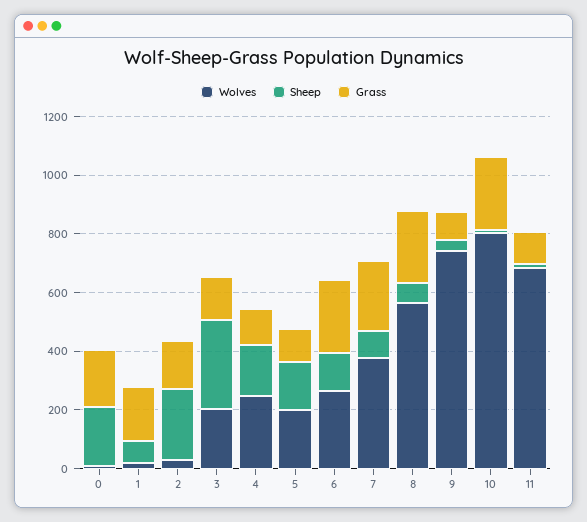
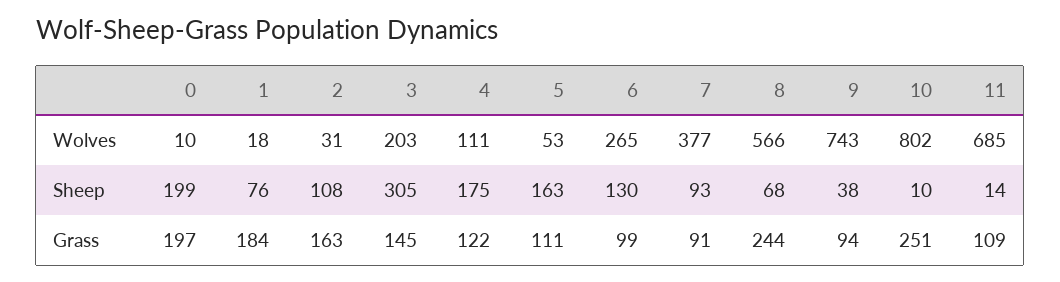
  {
    "Wolves": {
      "0": 10,
      "1": 18,
      "2": 31,
      "3": 203,
-     "4": 250,
+     "4": 111,
-     "5": 200,
+     "5": 53,
      "6": 265,
      "7": 377,
      "8": 566,
      "9": 743,
      "10": 802,
      "11": 685
    },
    "Sheep": {
      "0": 199,
      "1": 76,
-     "2": 250,
+     "2": 108,
      "3": 305,
      "4": 175,
      "5": 163,
      "6": 130,
      "7": 93,
      "8": 68,
      "9": 38,
      "10": 10,
      "11": 14
    },
    "Grass": {
      "0": 197,
      "1": 184,
      "2": 163,
      "3": 145,
      "4": 122,
      "5": 111,
-     "6": 250,
+     "6": 99,
-     "7": 250,
+     "7": 91,
      "8": 244,
      "9": 94,
      "10": 251,
      "11": 109
    }
  }

